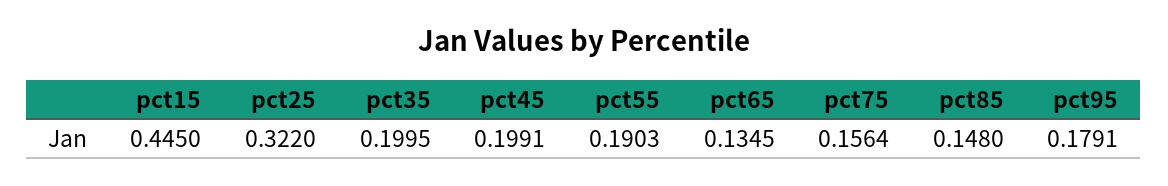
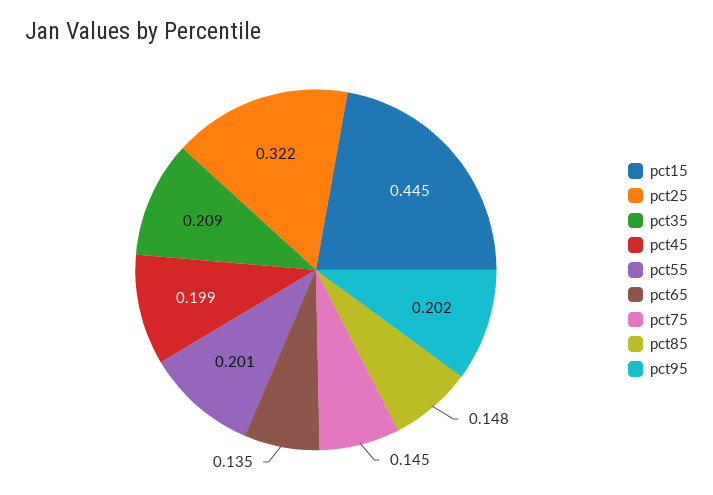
  {
    "pct15": 0.445,
    "pct25": 0.322,
-   "pct35": 0.1995,
+   "pct35": 0.209,
    "pct45": 0.1991,
-   "pct55": 0.1903,
+   "pct55": 0.201,
    "pct65": 0.1345,
-   "pct75": 0.1564,
+   "pct75": 0.145,
    "pct85": 0.148,
-   "pct95": 0.1791
+   "pct95": 0.202
  }

